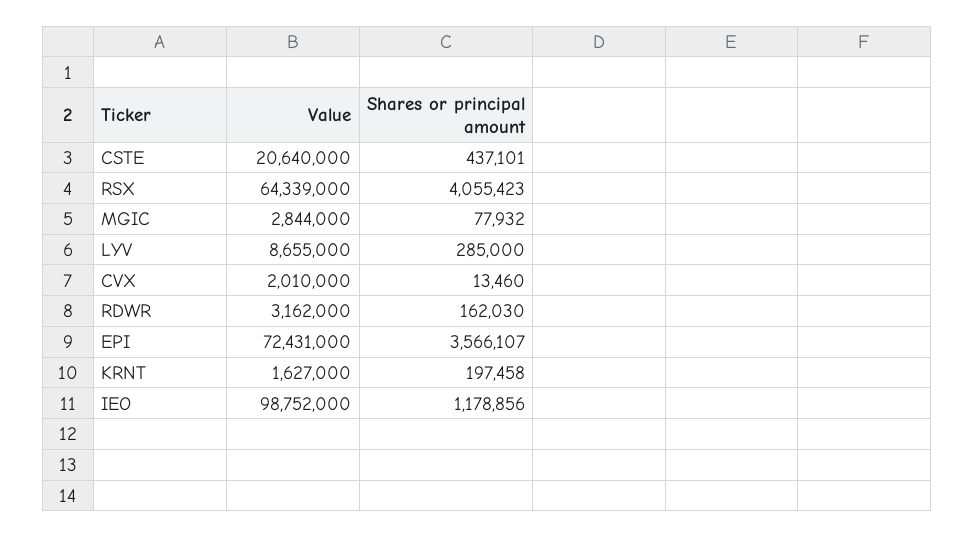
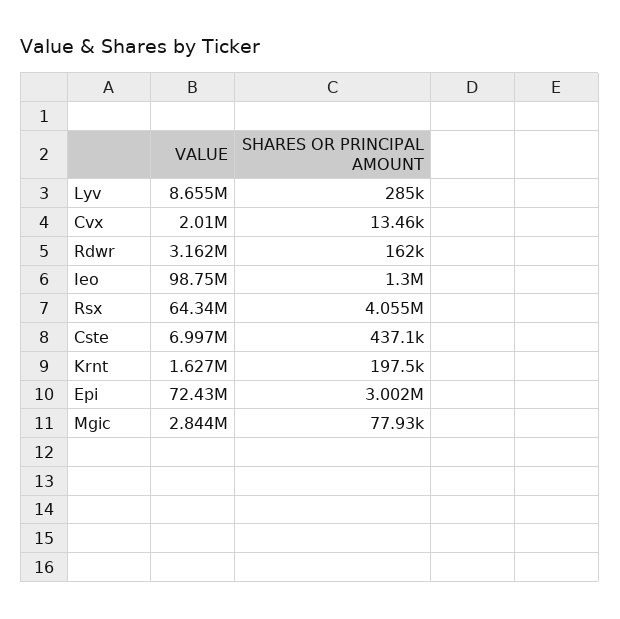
  {
    "Value": {
-     "CSTE": 20640000,
+     "CSTE": 6997000,
      "RSX": 64339000,
      "MGIC": 2844000,
      "LYV": 8655000,
      "CVX": 2010000,
      "RDWR": 3162000,
      "EPI": 72431000,
      "KRNT": 1627000,
      "IEO": 98752000
    },
    "Shares or principal amount": {
      "CSTE": 437101,
      "RSX": 4055423,
      "MGIC": 77932,
      "LYV": 285000,
      "CVX": 13460,
      "RDWR": 162030,
-     "EPI": 3566107,
+     "EPI": 3002000,
      "KRNT": 197458,
-     "IEO": 1178856
+     "IEO": 1300000
    }
  }

